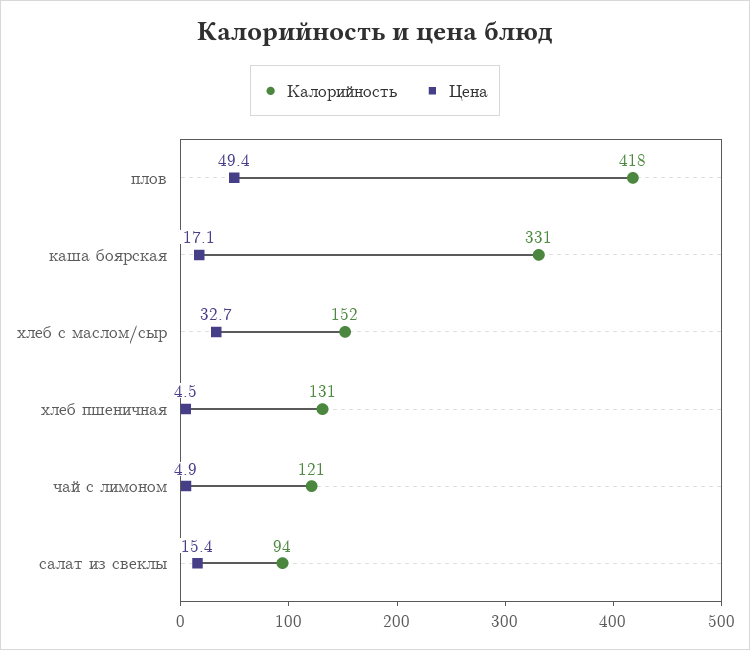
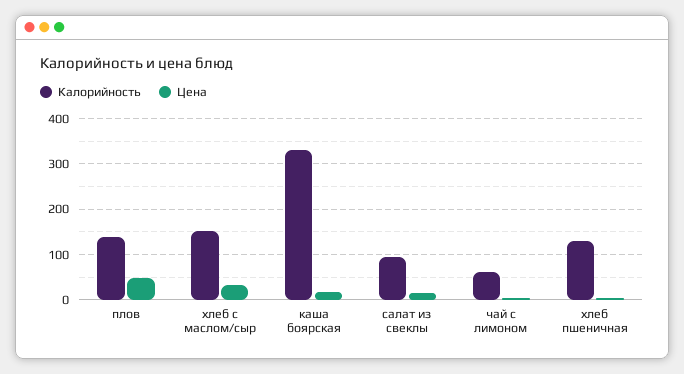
  {
    "Калорийность": {
-     "плов": 418,
+     "плов": 140,
      "каша боярская": 331,
      "хлеб с маслом/сыр": 152,
      "хлеб пшеничная": 131,
-     "чай с лимоном": 121,
+     "чай с лимоном": 60,
      "салат из свеклы": 94
    },
    "Цена": {
      "плов": 49.4,
      "каша боярская": 17.1,
      "хлеб с маслом/сыр": 32.7,
      "хлеб пшеничная": 4.5,
      "чай с лимоном": 4.9,
      "салат из свеклы": 15.4
    }
  }

